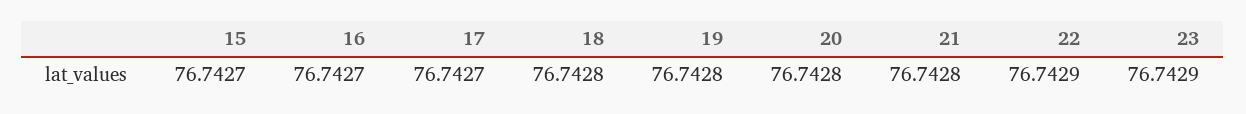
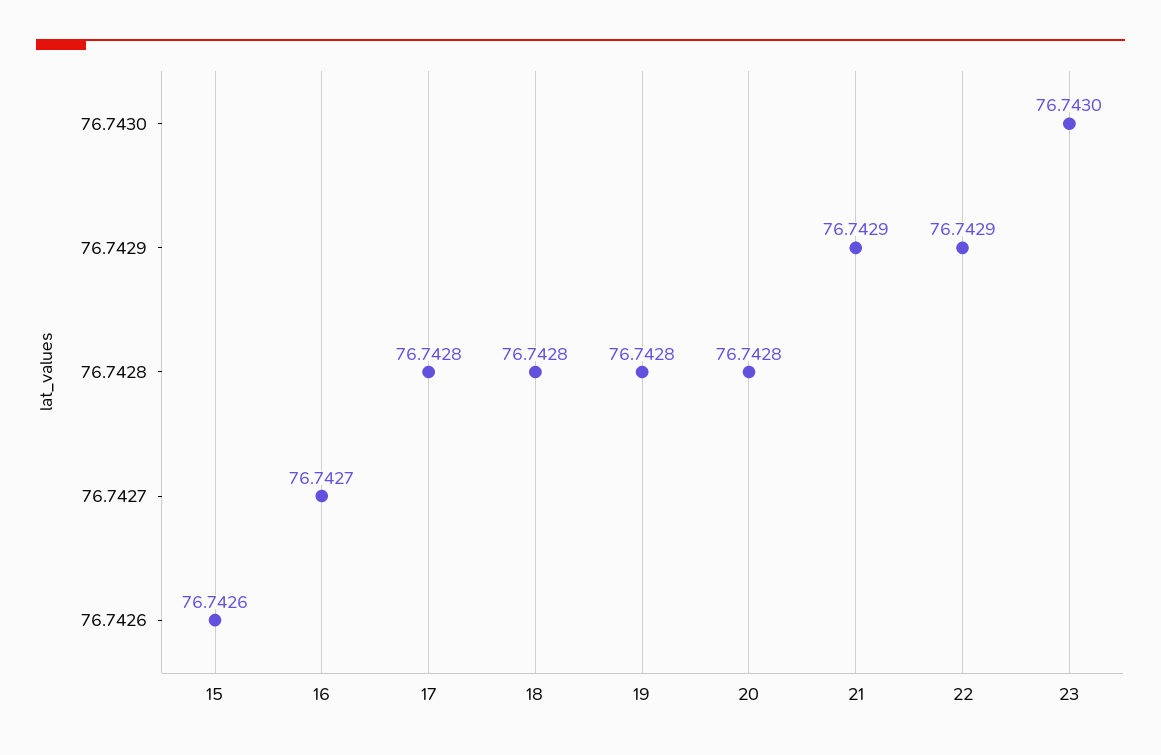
  {
-   "15": 76.7427,
+   "15": 76.7426,
    "16": 76.7427,
-   "17": 76.7427,
+   "17": 76.7428,
    "18": 76.7428,
    "19": 76.7428,
    "20": 76.7428,
-   "21": 76.7428,
+   "21": 76.7429,
    "22": 76.7429,
-   "23": 76.7429
+   "23": 76.743
  }

